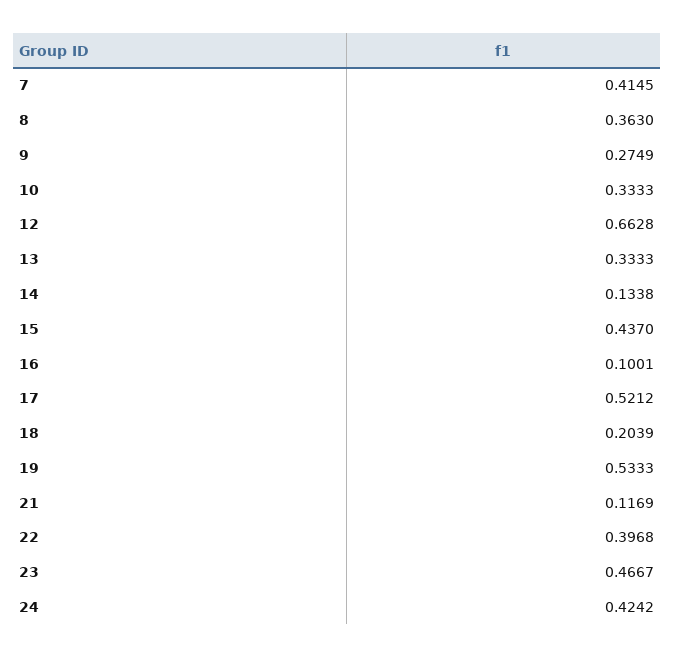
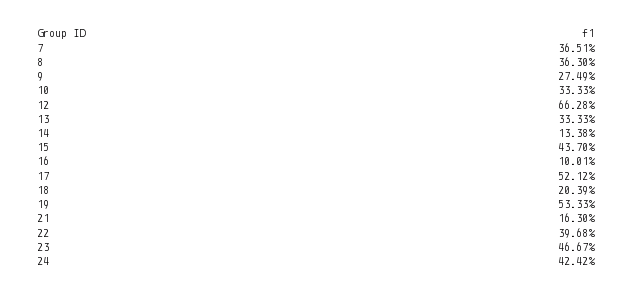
  {
-   "7": 0.4145,
+   "7": 0.3651,
    "8": 0.363,
    "9": 0.2749,
    "10": 0.3333,
    "12": 0.6628,
    "13": 0.3333,
    "14": 0.1338,
    "15": 0.437,
    "16": 0.1001,
    "17": 0.5212,
    "18": 0.2039,
    "19": 0.5333,
-   "21": 0.1169,
+   "21": 0.163,
    "22": 0.3968,
    "23": 0.4667,
    "24": 0.4242
  }

